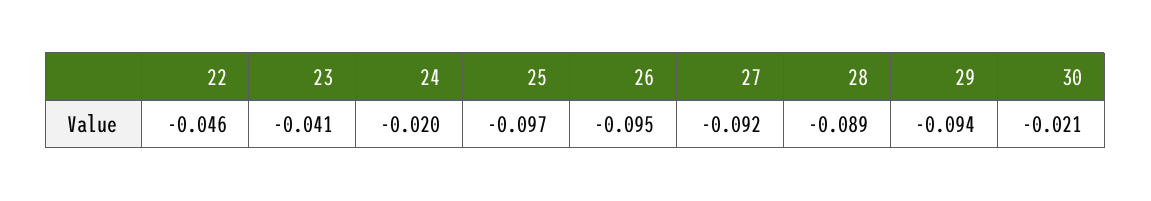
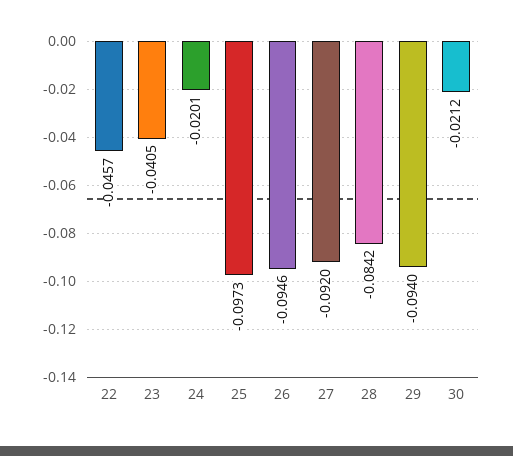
  {
    "22": -0.0457,
    "23": -0.0405,
    "24": -0.0201,
    "25": -0.0973,
    "26": -0.0946,
    "27": -0.092,
-   "28": -0.089,
+   "28": -0.0842,
    "29": -0.094,
    "30": -0.0212
  }

